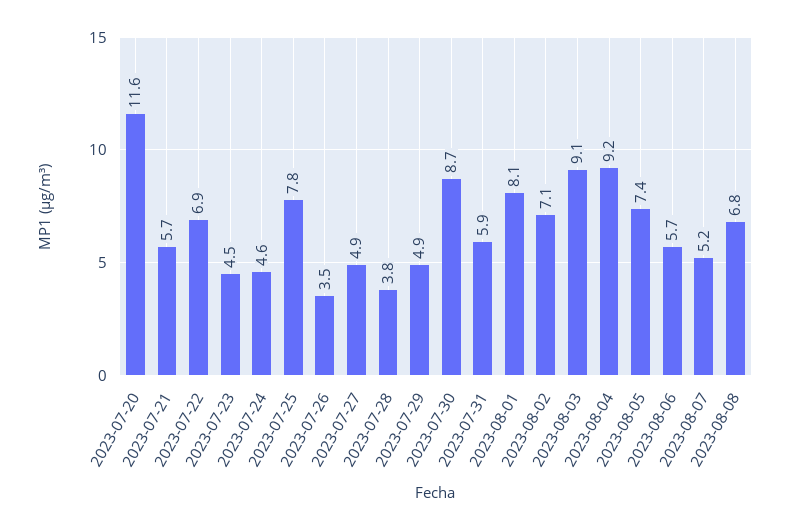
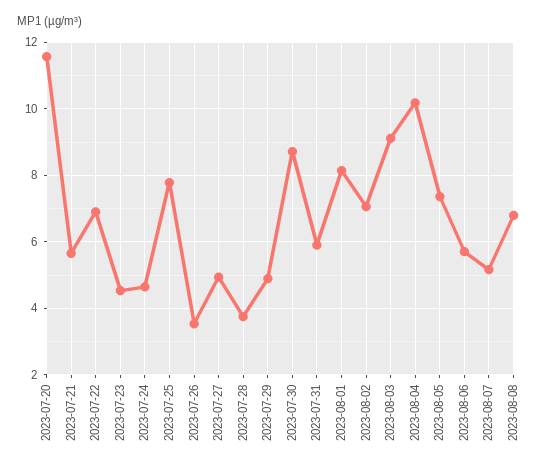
  {
    "2023-07-20": 11.6,
    "2023-07-21": 5.7,
    "2023-07-22": 6.9,
    "2023-07-23": 4.5,
    "2023-07-24": 4.6,
    "2023-07-25": 7.8,
    "2023-07-26": 3.5,
    "2023-07-27": 4.9,
    "2023-07-28": 3.8,
    "2023-07-29": 4.9,
    "2023-07-30": 8.7,
    "2023-07-31": 5.9,
    "2023-08-01": 8.1,
    "2023-08-02": 7.1,
    "2023-08-03": 9.1,
-   "2023-08-04": 9.2,
+   "2023-08-04": 10.2,
    "2023-08-05": 7.4,
    "2023-08-06": 5.7,
    "2023-08-07": 5.2,
    "2023-08-08": 6.8
  }

